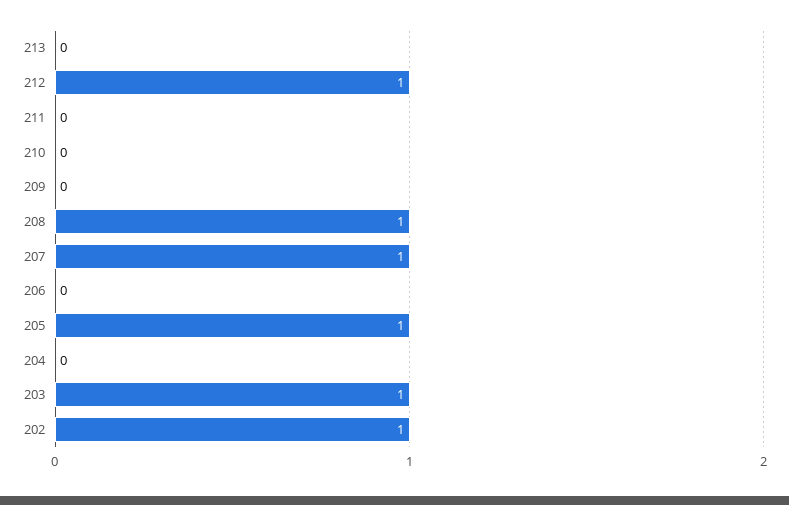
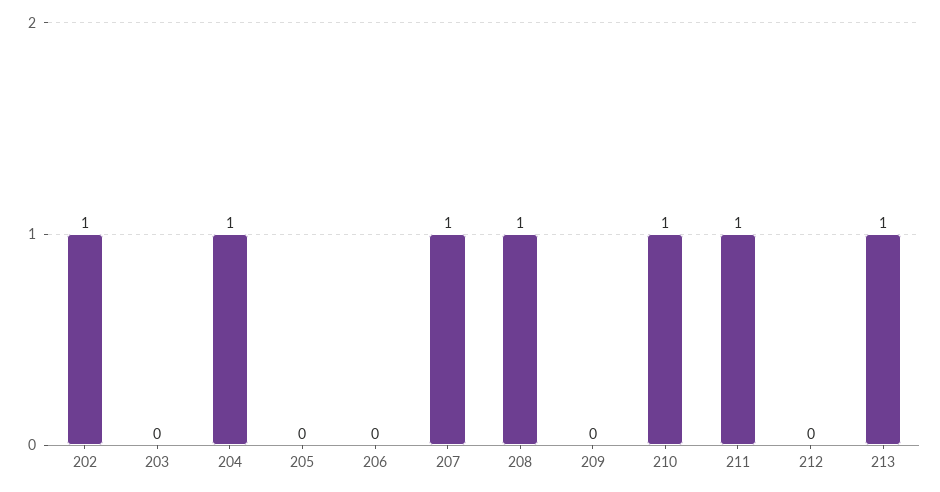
  {
-   "213": 0,
+   "213": 1,
-   "212": 1,
+   "212": 0,
-   "211": 0,
+   "211": 1,
-   "210": 0,
+   "210": 1,
    "209": 0,
    "208": 1,
    "207": 1,
    "206": 0,
-   "205": 1,
+   "205": 0,
-   "204": 0,
+   "204": 1,
-   "203": 1,
+   "203": 0,
    "202": 1
  }

